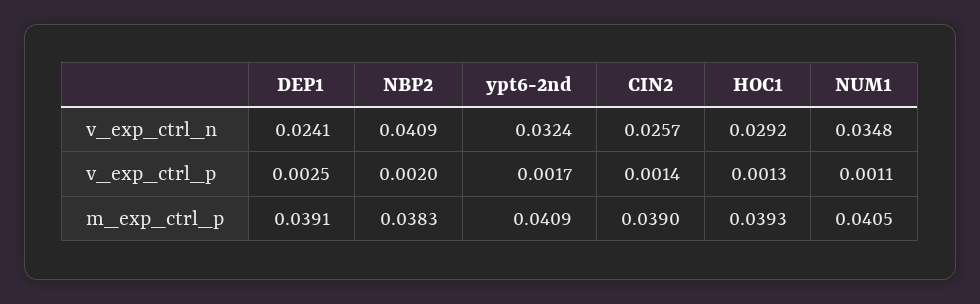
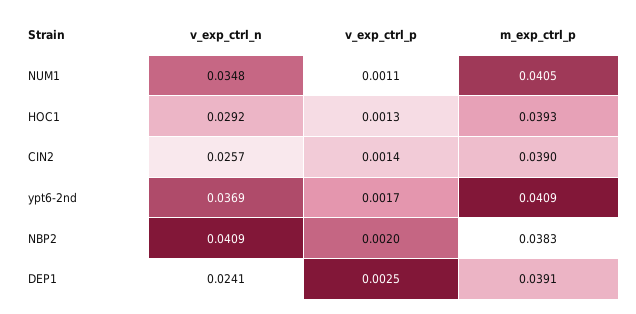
  {
    "DEP1": {
      "v_exp_ctrl_n": 0.0241,
      "v_exp_ctrl_p": 0.0025,
      "m_exp_ctrl_p": 0.0391
    },
    "NBP2": {
      "v_exp_ctrl_n": 0.0409,
      "v_exp_ctrl_p": 0.002,
      "m_exp_ctrl_p": 0.0383
    },
    "ypt6-2nd": {
-     "v_exp_ctrl_n": 0.0324,
+     "v_exp_ctrl_n": 0.0369,
      "v_exp_ctrl_p": 0.0017,
      "m_exp_ctrl_p": 0.0409
    },
    "CIN2": {
      "v_exp_ctrl_n": 0.0257,
      "v_exp_ctrl_p": 0.0014,
      "m_exp_ctrl_p": 0.039
    },
    "HOC1": {
      "v_exp_ctrl_n": 0.0292,
      "v_exp_ctrl_p": 0.0013,
      "m_exp_ctrl_p": 0.0393
    },
    "NUM1": {
      "v_exp_ctrl_n": 0.0348,
      "v_exp_ctrl_p": 0.0011,
      "m_exp_ctrl_p": 0.0405
    }
  }

